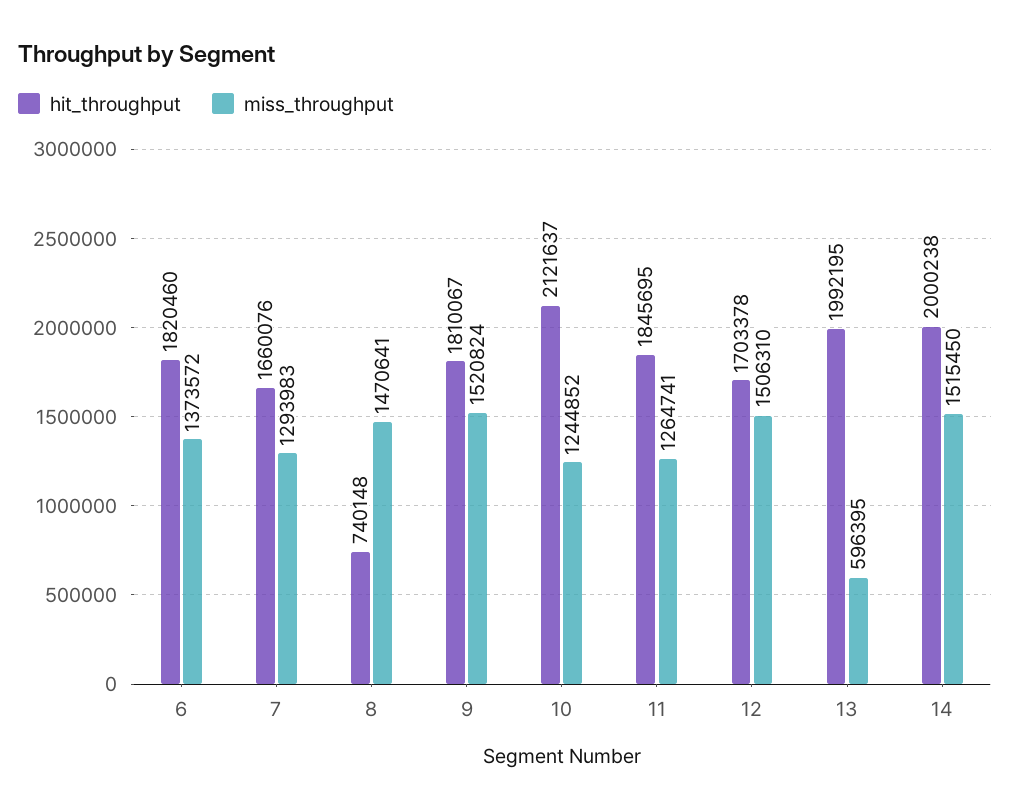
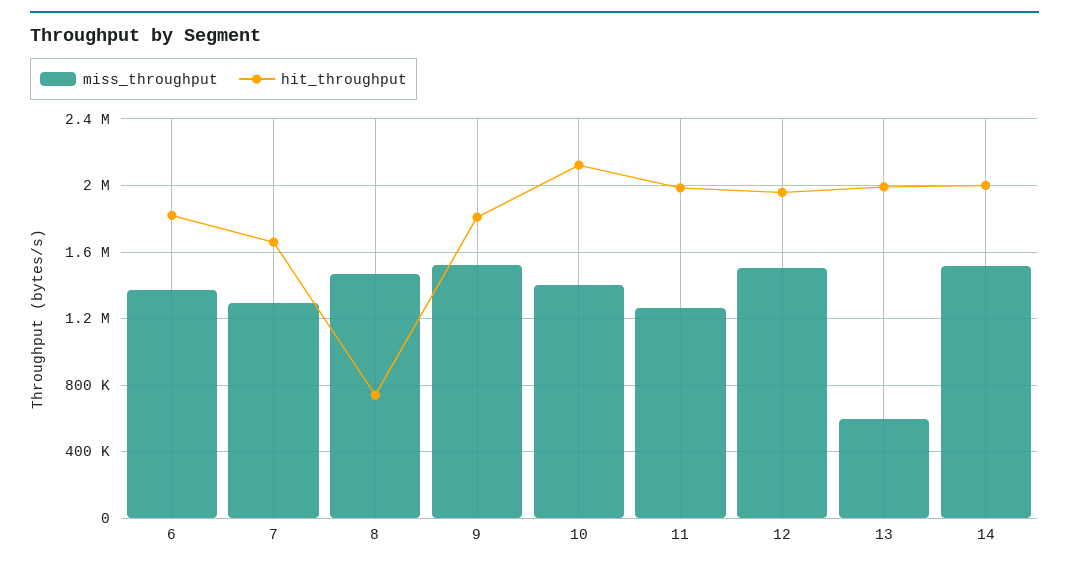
  {
    "hit_throughput": {
      "6": 1820460,
      "7": 1660076,
      "8": 740148,
      "9": 1810067,
      "10": 2121637,
-     "11": 1845695,
+     "11": 2000000,
-     "12": 1703378,
+     "12": 1950000,
      "13": 1992195,
      "14": 2000238
    },
    "miss_throughput": {
      "6": 1373572,
      "7": 1293983,
      "8": 1470641,
      "9": 1520824,
-     "10": 1244852,
+     "10": 1400000,
      "11": 1264741,
      "12": 1506310,
      "13": 596395,
      "14": 1515450
    }
  }

